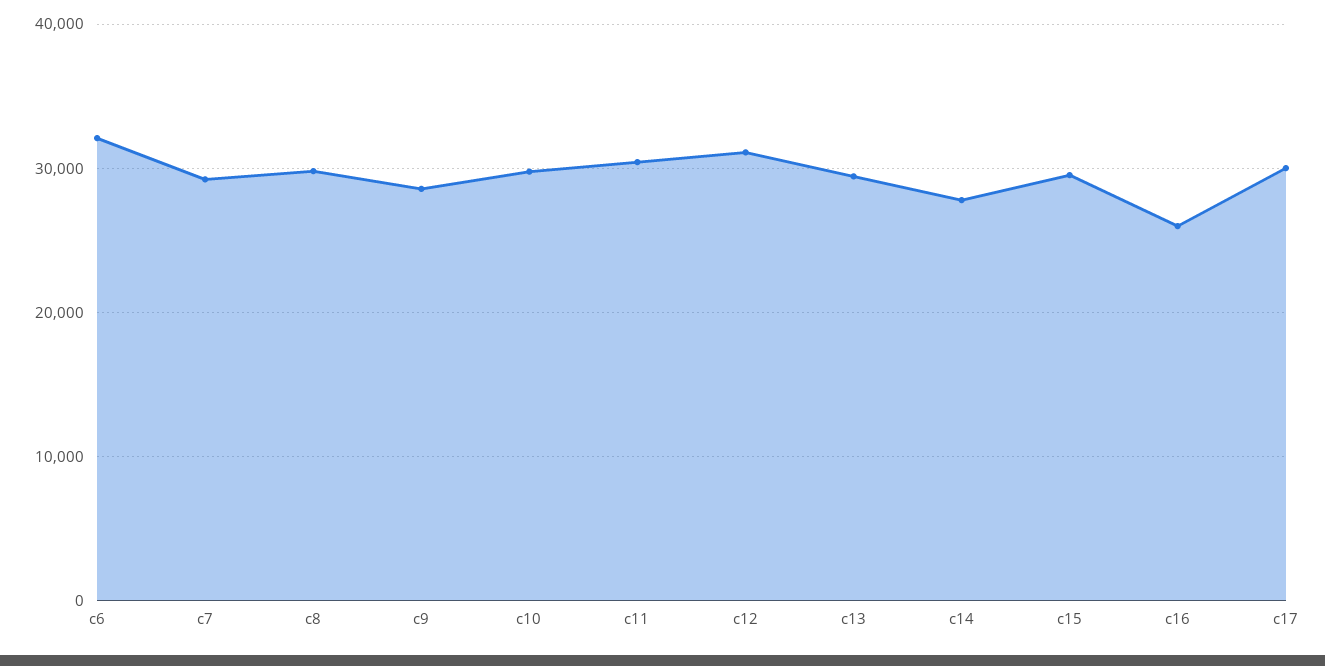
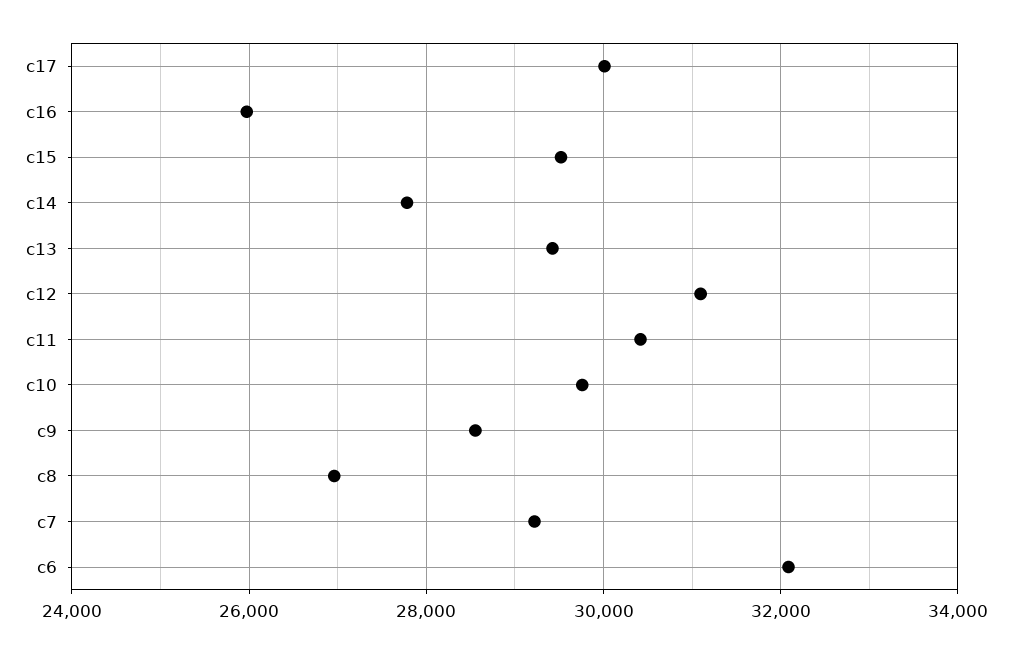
  {
    "c6": 32000,
    "c7": 29200,
-   "c8": 30000,
+   "c8": 27000,
    "c9": 28600,
    "c10": 29800,
    "c11": 30400,
    "c12": 31000,
    "c13": 29400,
    "c14": 27800,
    "c15": 29600,
    "c16": 26000,
    "c17": 30000
  }

